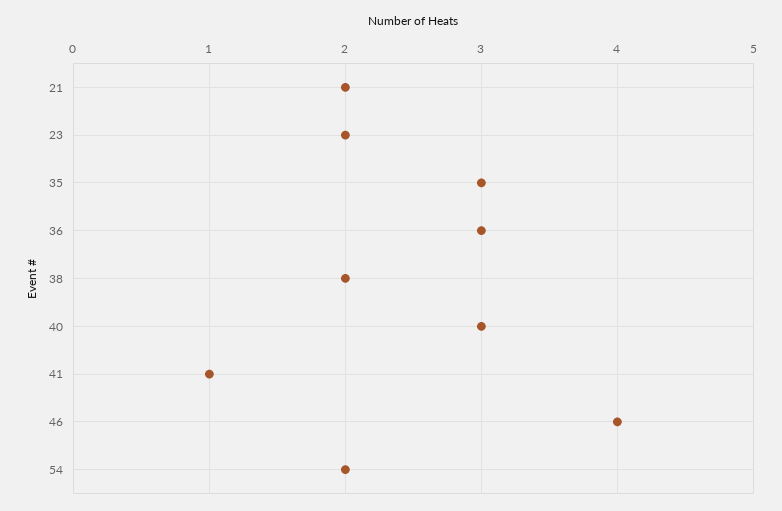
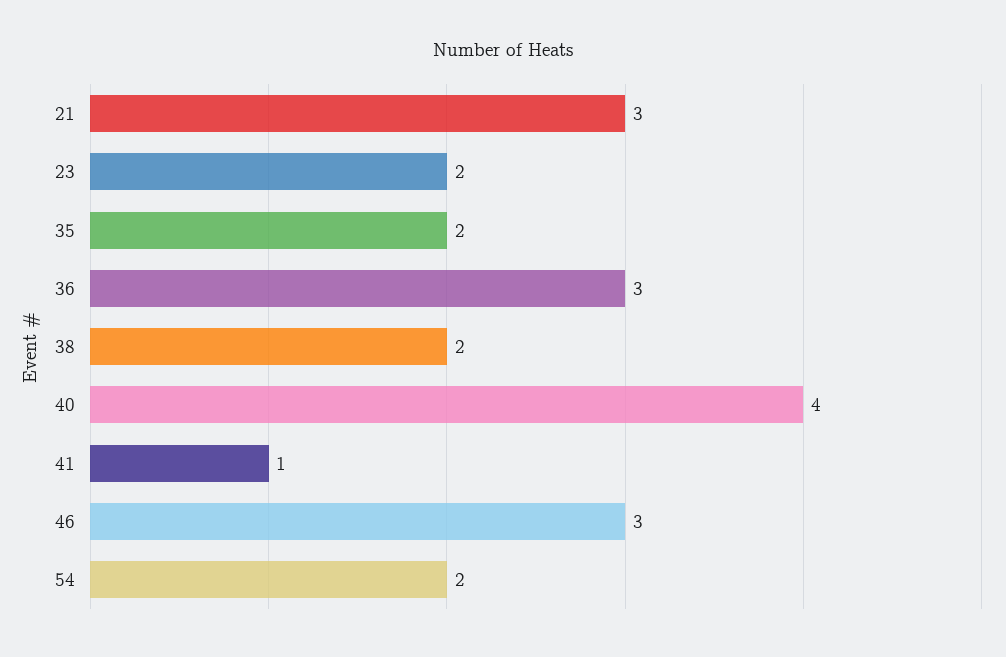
  {
-   "21": 2,
+   "21": 3,
    "23": 2,
-   "35": 3,
+   "35": 2,
    "36": 3,
    "38": 2,
-   "40": 3,
+   "40": 4,
    "41": 1,
-   "46": 4,
+   "46": 3,
    "54": 2
  }

